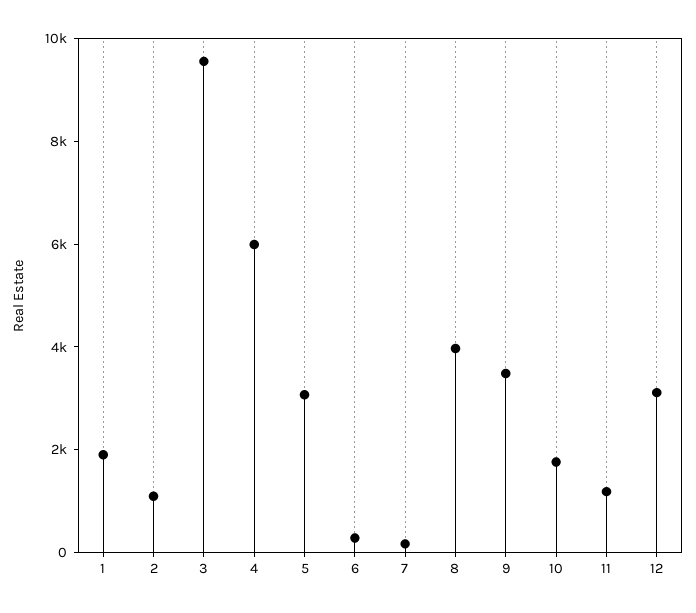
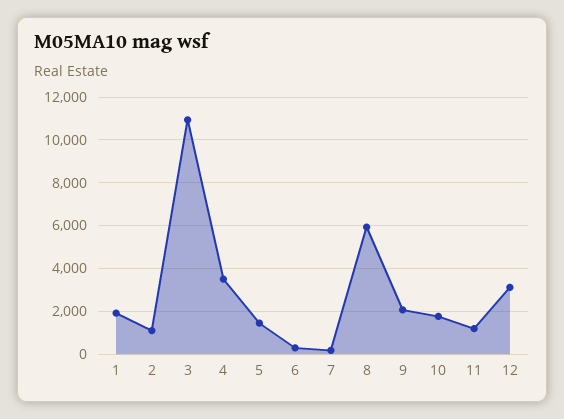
  {
    "1": 2000,
    "2": 1000,
-   "3": 9500,
+   "3": 11000,
-   "4": 6000,
+   "4": 3500,
-   "5": 3000,
+   "5": 1500,
    "6": 500,
    "7": 0,
-   "8": 4000,
+   "8": 6000,
-   "9": 3500,
+   "9": 2000,
    "10": 2000,
    "11": 1000,
    "12": 3000
  }

